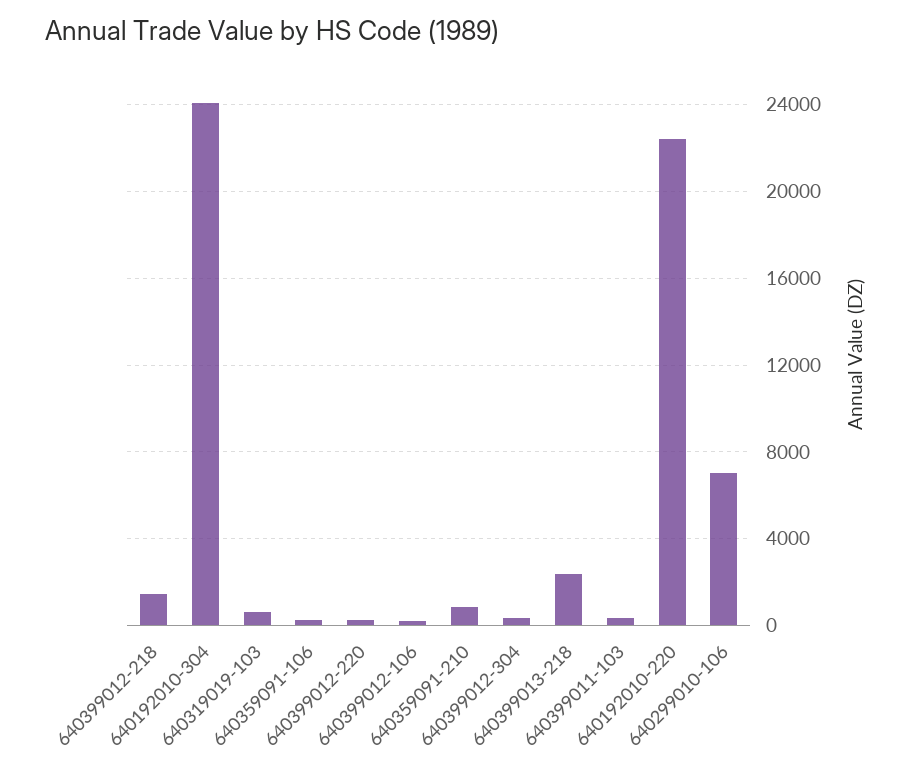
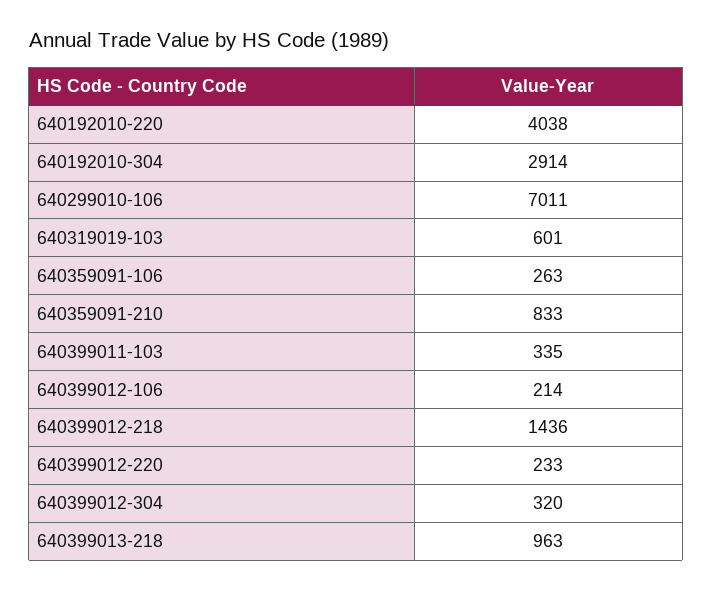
  {
    "640399012-218": 1436,
-   "640192010-304": 24000,
+   "640192010-304": 2914,
    "640319019-103": 601,
    "640359091-106": 263,
    "640399012-220": 233,
    "640399012-106": 214,
    "640359091-210": 833,
    "640399012-304": 320,
-   "640399013-218": 2500,
+   "640399013-218": 963,
    "640399011-103": 335,
-   "640192010-220": 22500,
+   "640192010-220": 4038,
    "640299010-106": 7011
  }

